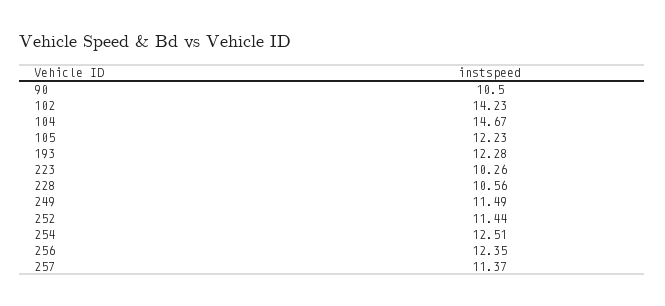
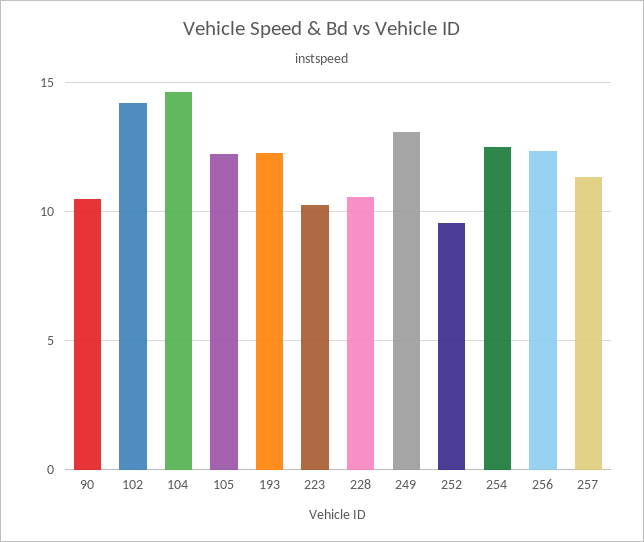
  {
    "90": 10.5,
    "102": 14.23,
    "104": 14.67,
    "105": 12.23,
    "193": 12.28,
    "223": 10.26,
    "228": 10.56,
-   "249": 11.49,
+   "249": 13,
-   "252": 11.44,
+   "252": 9.5,
    "254": 12.51,
    "256": 12.35,
    "257": 11.37
  }

